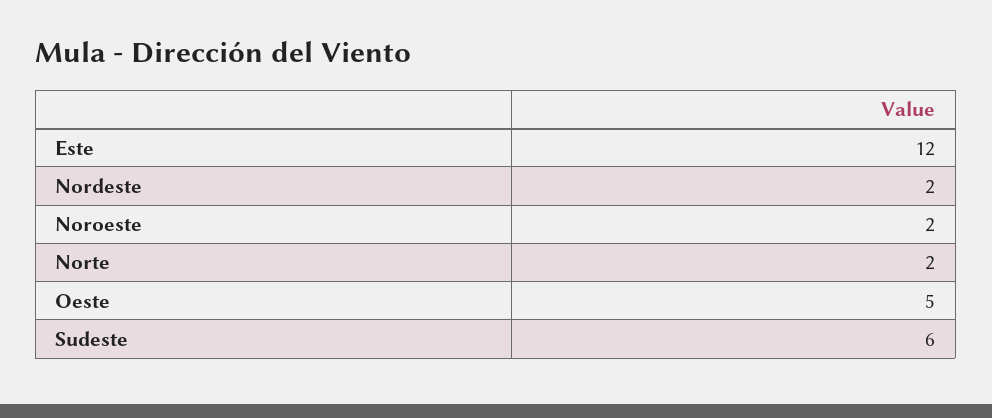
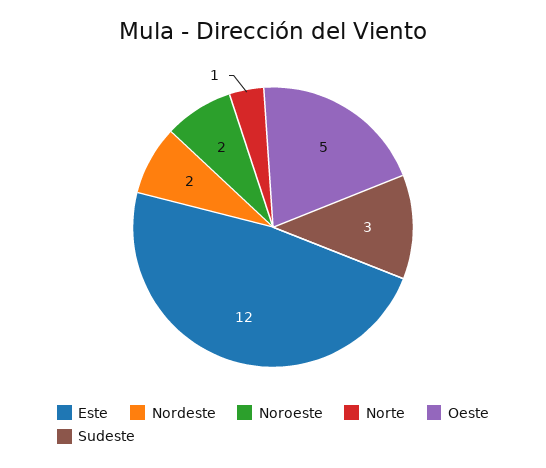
  {
    "Este": 12,
    "Nordeste": 2,
    "Noroeste": 2,
-   "Norte": 2,
+   "Norte": 1,
    "Oeste": 5,
-   "Sudeste": 6
+   "Sudeste": 3
  }

